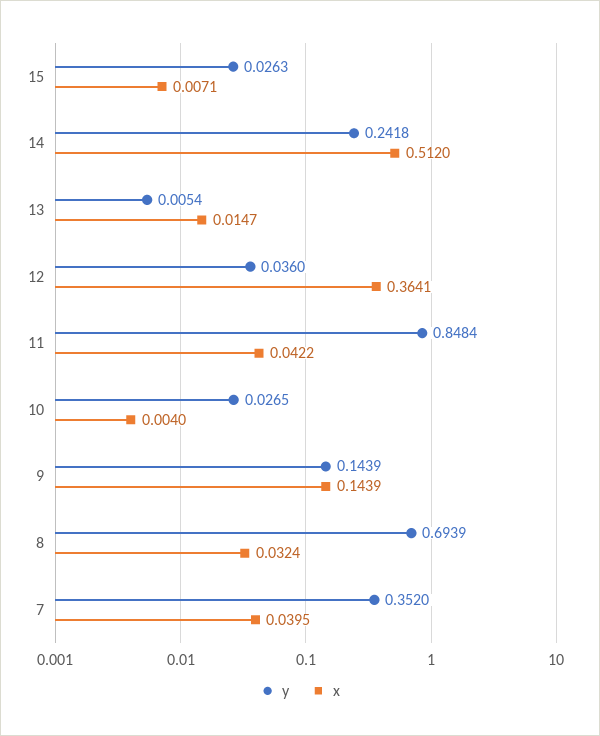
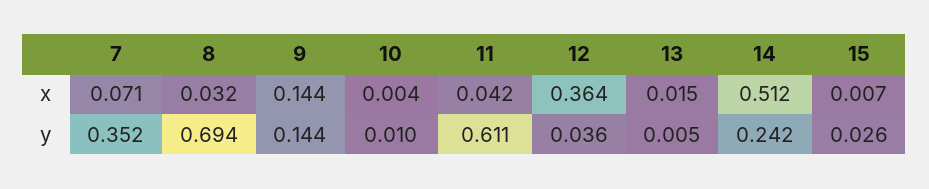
  {
    "y": {
      "15": 0.0263,
      "14": 0.2418,
      "13": 0.0054,
      "12": 0.036,
-     "11": 0.8484,
+     "11": 0.611,
-     "10": 0.0265,
+     "10": 0.01,
      "9": 0.1439,
      "8": 0.6939,
      "7": 0.352
    },
    "x": {
      "15": 0.0071,
      "14": 0.512,
      "13": 0.0147,
      "12": 0.3641,
      "11": 0.0422,
      "10": 0.004,
      "9": 0.1439,
      "8": 0.0324,
-     "7": 0.0395
+     "7": 0.071
    }
  }

